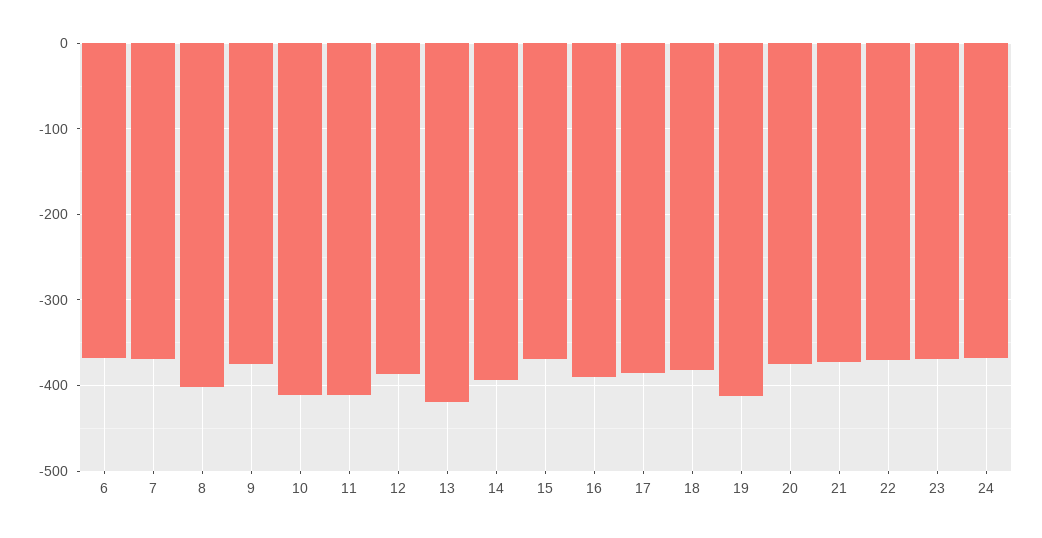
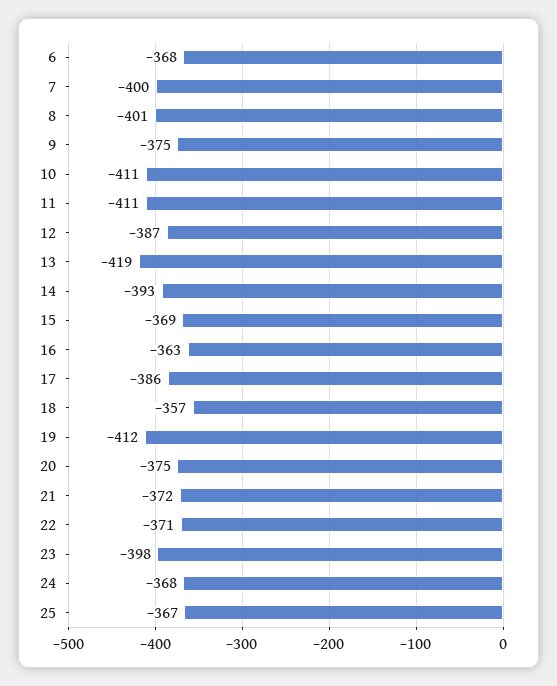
  {
    "6": -368,
-   "7": -370,
+   "7": -400,
    "8": -401,
    "9": -375,
    "10": -411,
    "11": -411,
    "12": -387,
    "13": -419,
    "14": -393,
    "15": -369,
-   "16": -390,
+   "16": -363,
    "17": -386,
-   "18": -380,
+   "18": -357,
    "19": -412,
    "20": -375,
    "21": -372,
    "22": -371,
-   "23": -370,
+   "23": -398,
-   "24": -368
+   "24": -368,
+   "25": -367
  }

